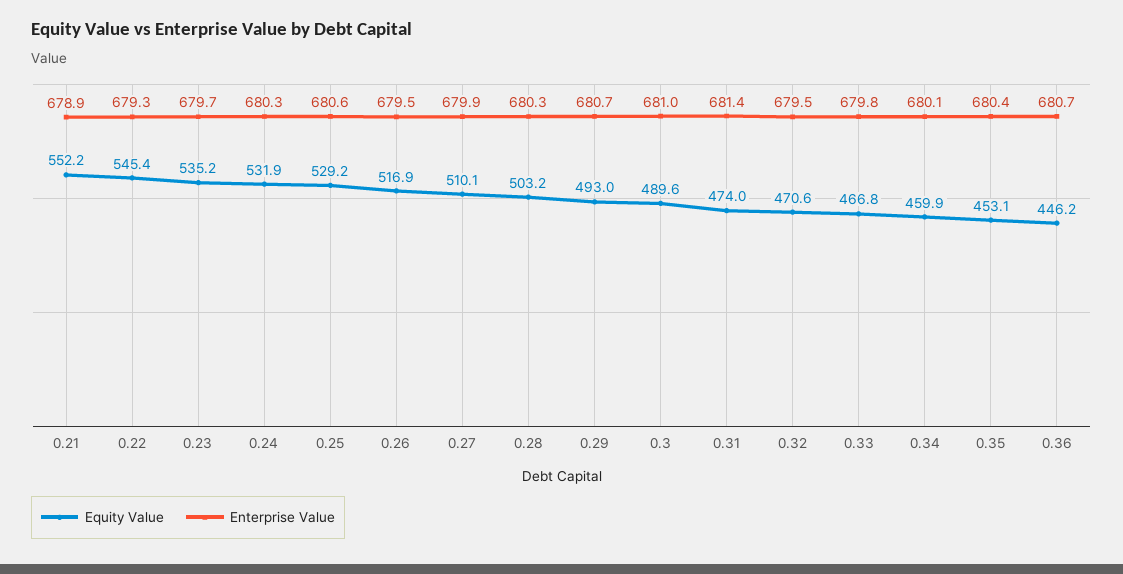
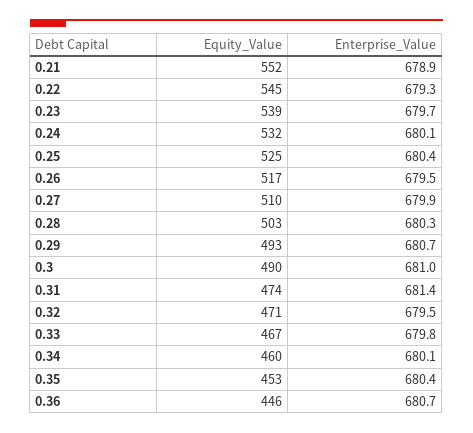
  {
    "Equity Value": {
      "0.21": 552.2,
      "0.22": 545.4,
-     "0.23": 535.2,
+     "0.23": 539,
      "0.24": 531.9,
-     "0.25": 529.2,
+     "0.25": 525,
      "0.26": 516.9,
      "0.27": 510.1,
      "0.28": 503.2,
      "0.29": 493,
      "0.3": 489.6,
      "0.31": 474,
      "0.32": 470.6,
      "0.33": 466.8,
      "0.34": 459.9,
      "0.35": 453.1,
      "0.36": 446.2
    },
    "Enterprise Value": {
      "0.21": 678.9,
      "0.22": 679.3,
      "0.23": 679.7,
-     "0.24": 680.3,
+     "0.24": 680.1,
-     "0.25": 680.6,
+     "0.25": 680.4,
      "0.26": 679.5,
      "0.27": 679.9,
      "0.28": 680.3,
      "0.29": 680.7,
      "0.3": 681,
      "0.31": 681.4,
      "0.32": 679.5,
      "0.33": 679.8,
      "0.34": 680.1,
      "0.35": 680.4,
      "0.36": 680.7
    }
  }

